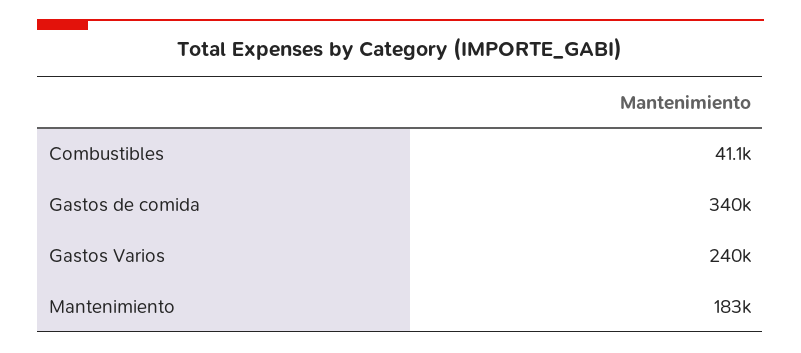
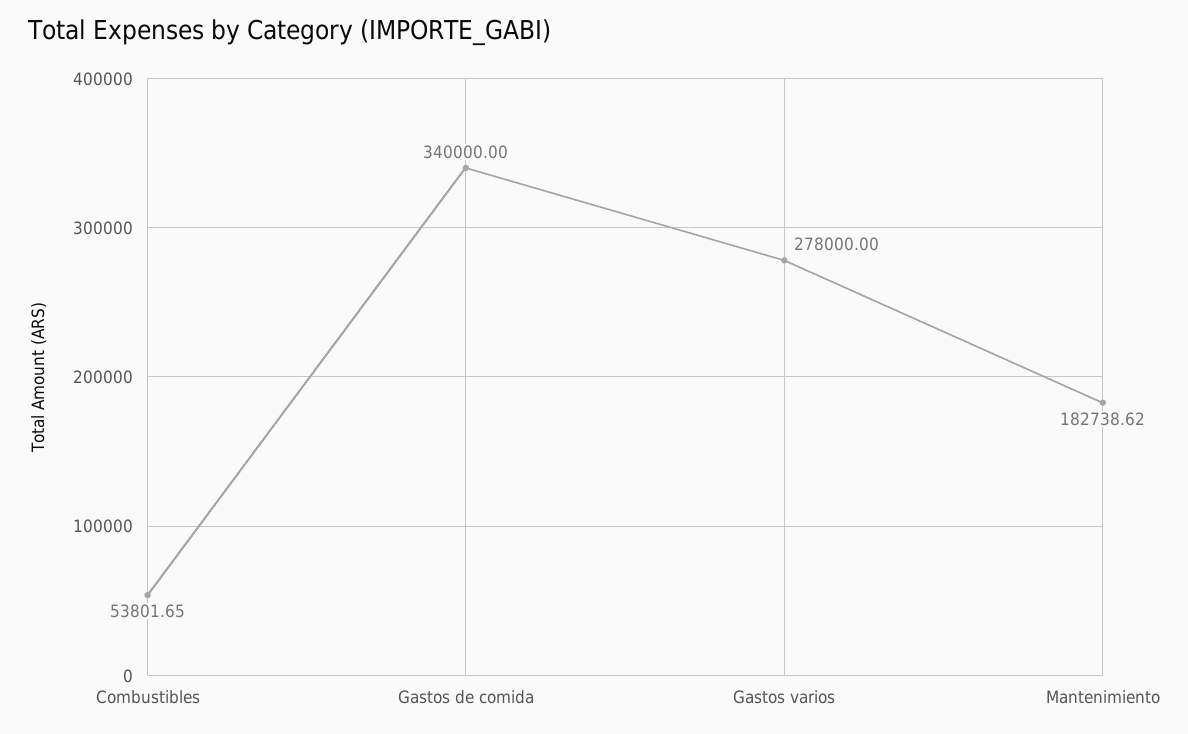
  {
-   "Combustibles": 41100,
+   "Combustibles": 53801.65,
    "Gastos de comida": 340000,
-   "Gastos Varios": 240000,
+   "Gastos Varios": 278000,
    "Mantenimiento": 182738.62
  }

